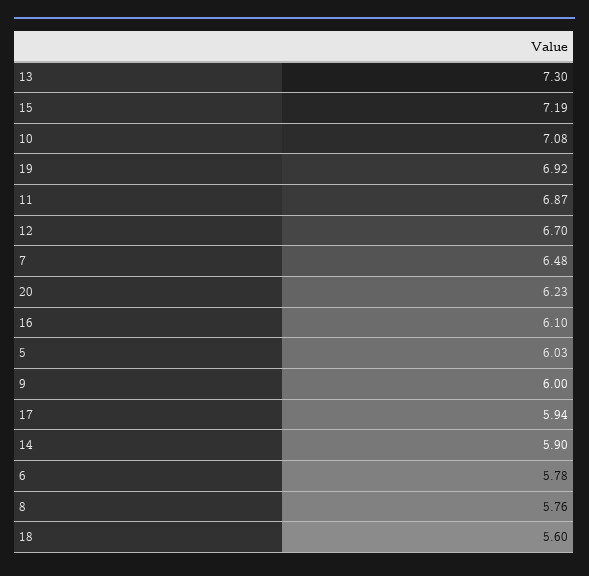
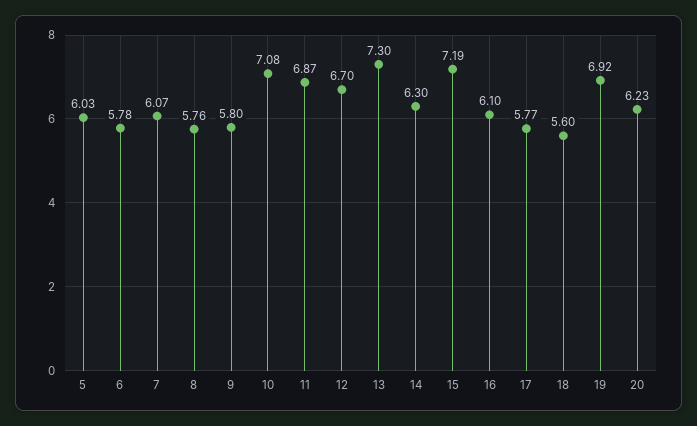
  {
    "13": 7.3,
    "15": 7.19,
    "10": 7.08,
    "19": 6.92,
    "11": 6.87,
    "12": 6.7,
-   "7": 6.48,
+   "7": 6.07,
    "20": 6.23,
    "16": 6.1,
    "5": 6.03,
-   "9": 6,
+   "9": 5.8,
-   "17": 5.94,
+   "17": 5.77,
-   "14": 5.9,
+   "14": 6.3,
    "6": 5.78,
    "8": 5.76,
    "18": 5.6
  }

